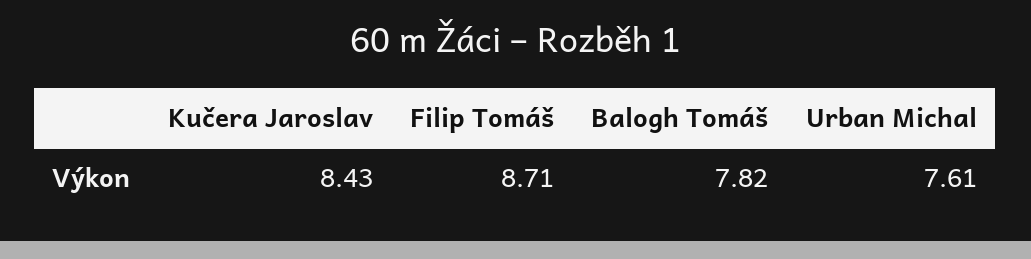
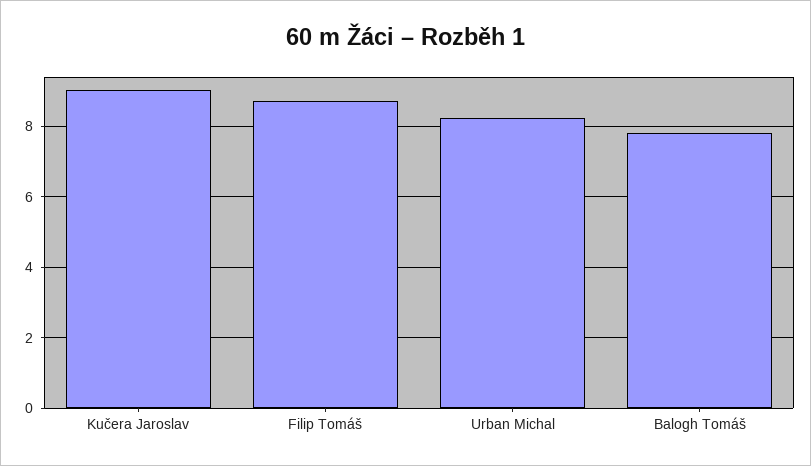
  {
-   "Kučera Jaroslav": 8.43,
+   "Kučera Jaroslav": 9,
    "Filip Tomáš": 8.71,
    "Balogh Tomáš": 7.82,
-   "Urban Michal": 7.61
+   "Urban Michal": 8.2
  }

